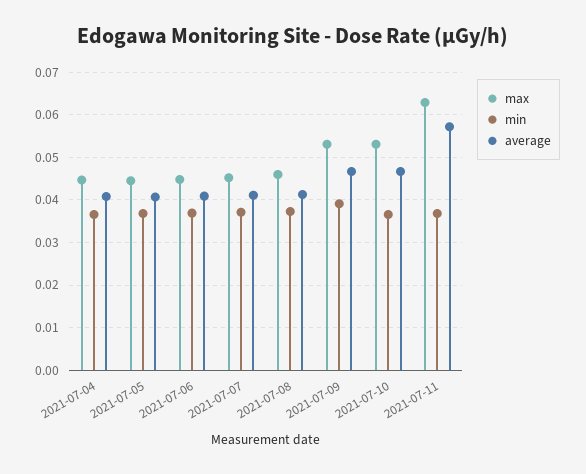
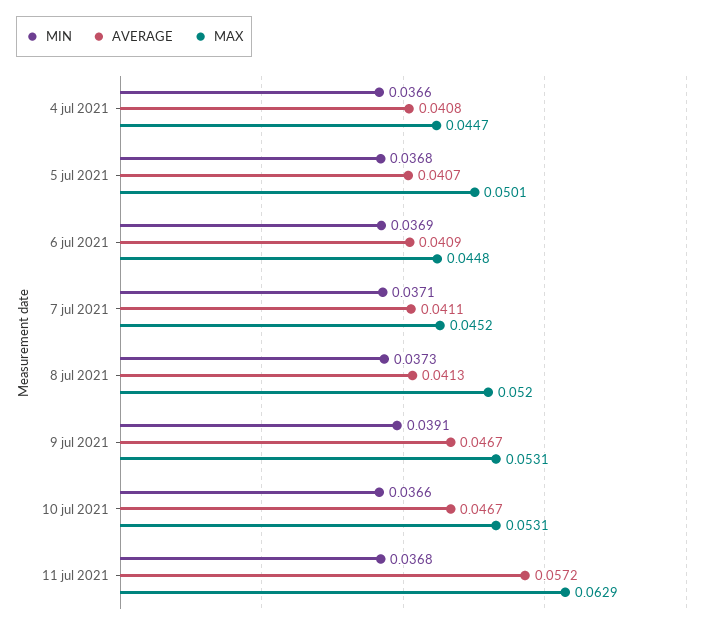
  {
    "max": {
      "2021-07-04": 0.0447,
-     "2021-07-05": 0.044,
+     "2021-07-05": 0.0501,
      "2021-07-06": 0.0448,
      "2021-07-07": 0.0452,
-     "2021-07-08": 0.046,
+     "2021-07-08": 0.052,
      "2021-07-09": 0.0531,
      "2021-07-10": 0.0531,
      "2021-07-11": 0.0629
    },
    "min": {
      "2021-07-04": 0.0366,
      "2021-07-05": 0.0368,
      "2021-07-06": 0.0369,
      "2021-07-07": 0.0371,
      "2021-07-08": 0.0373,
      "2021-07-09": 0.0391,
      "2021-07-10": 0.0366,
      "2021-07-11": 0.0368
    },
    "average": {
      "2021-07-04": 0.0408,
      "2021-07-05": 0.0407,
      "2021-07-06": 0.0409,
      "2021-07-07": 0.0411,
      "2021-07-08": 0.0413,
      "2021-07-09": 0.0467,
      "2021-07-10": 0.0467,
      "2021-07-11": 0.0572
    }
  }

